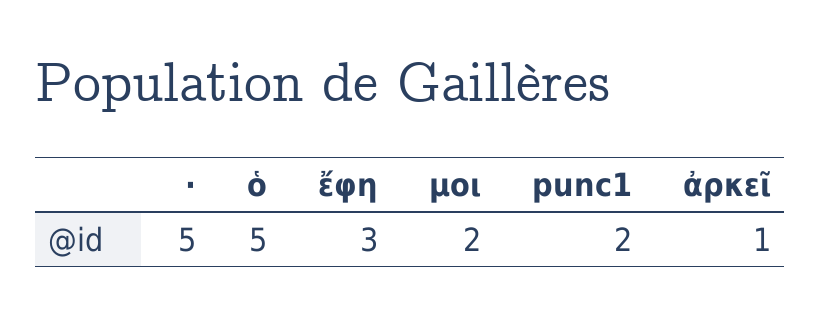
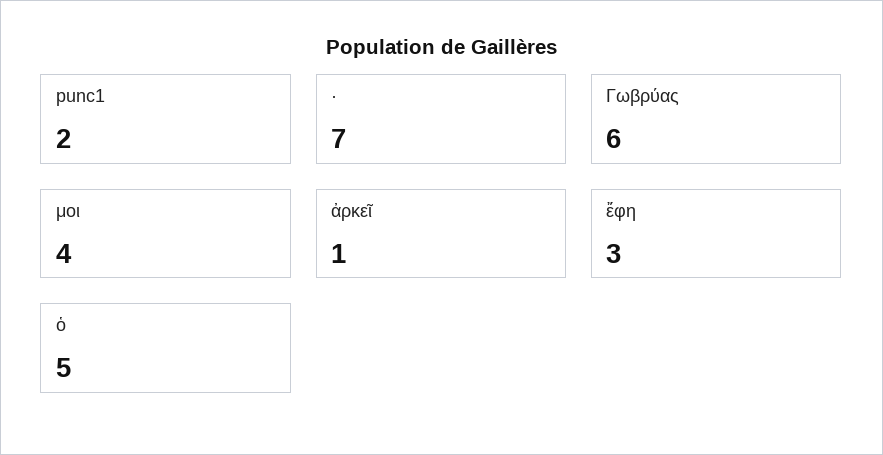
  {
-   "·": 5,
+   "·": 7,
    "ὁ": 5,
    "ἔφη": 3,
-   "μοι": 2,
+   "μοι": 4,
    "punc1": 2,
-   "ἀρκεῖ": 1
+   "ἀρκεῖ": 1,
+   "Γωβρύας": 6
  }

